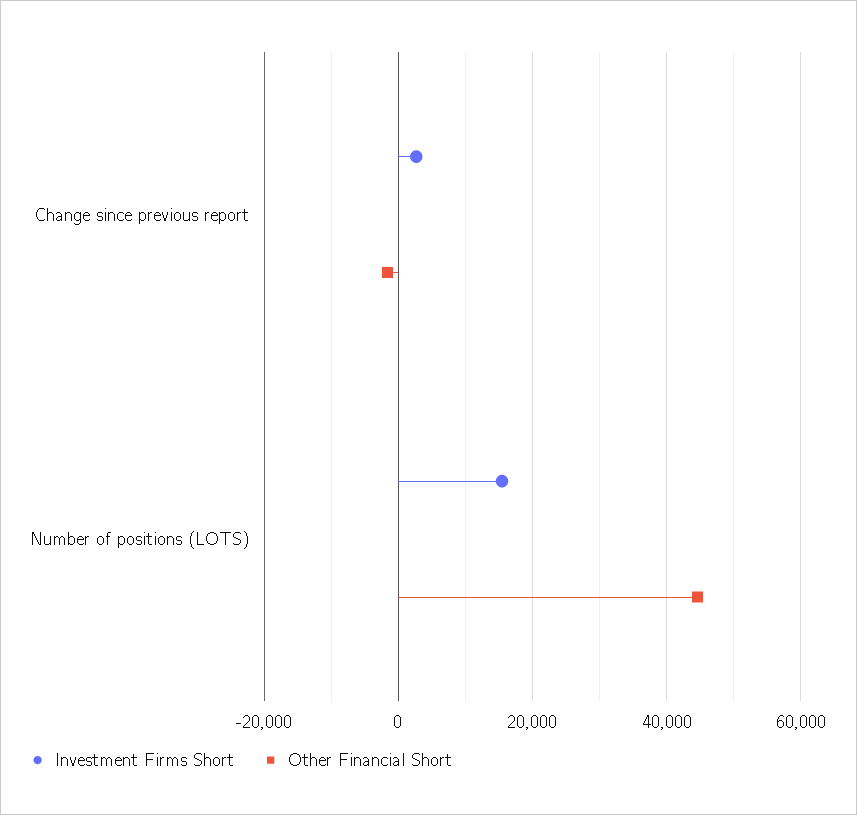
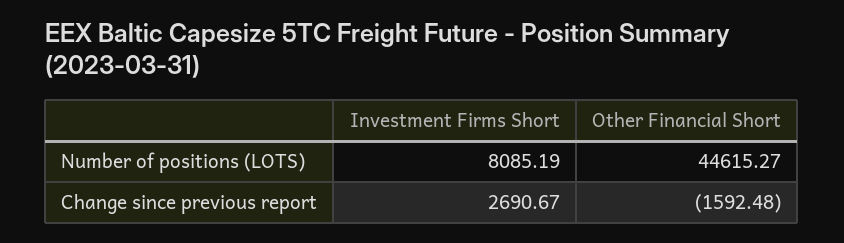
  {
    "Investment Firms Short": {
      "Change since previous report": 2690.67,
-     "Number of positions (LOTS)": 16000
+     "Number of positions (LOTS)": 8085.19
    },
    "Other Financial Short": {
      "Change since previous report": -1592.48,
      "Number of positions (LOTS)": 44615.27
    }
  }

